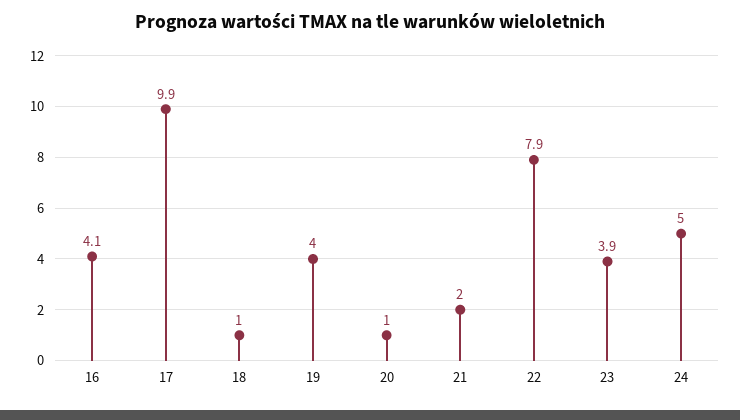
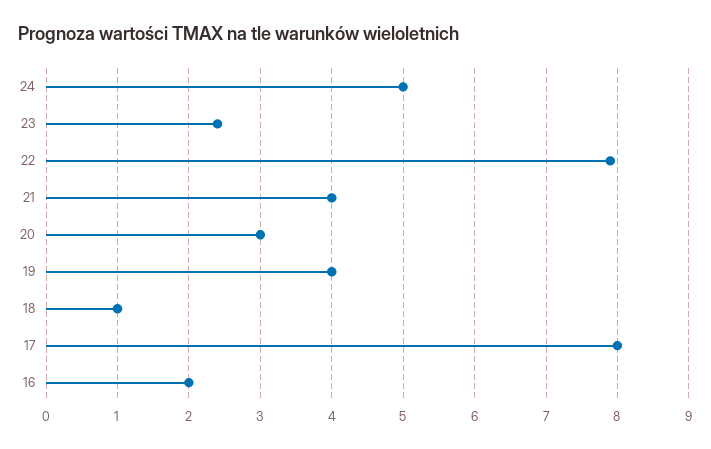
  {
-   "16": 4.1,
+   "16": 2,
-   "17": 9.9,
+   "17": 8,
    "18": 1,
    "19": 4,
-   "20": 1,
+   "20": 3,
-   "21": 2,
+   "21": 4,
    "22": 7.9,
-   "23": 3.9,
+   "23": 2.4,
    "24": 5
  }

